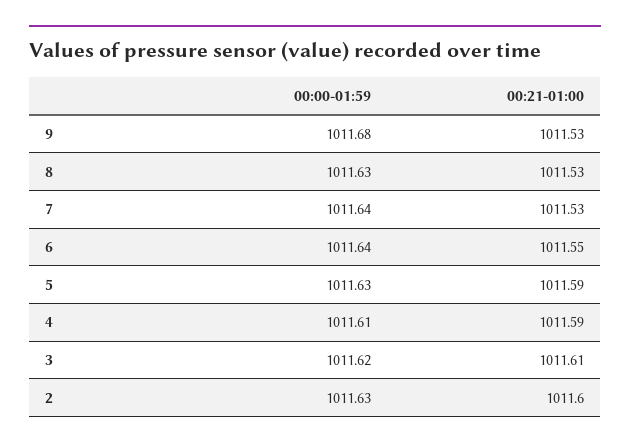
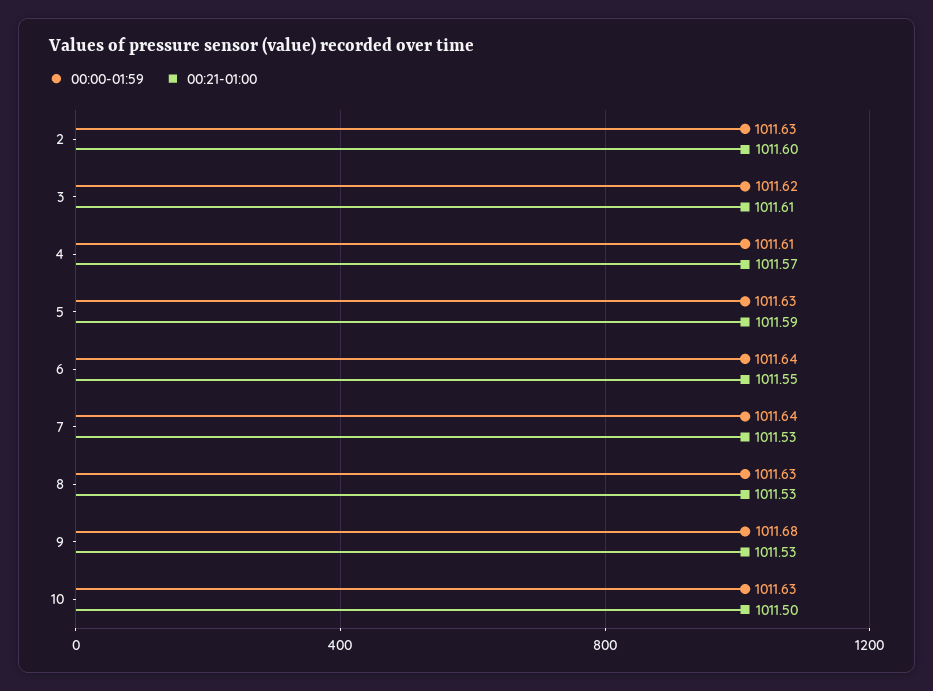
  {
    "00:00-01:59": {
      "9": 1011.68,
      "8": 1011.63,
      "7": 1011.64,
      "6": 1011.64,
      "5": 1011.63,
      "4": 1011.61,
      "3": 1011.62,
-     "2": 1011.63
+     "2": 1011.63,
+     "10": 1011.63
    },
    "00:21-01:00": {
      "9": 1011.53,
      "8": 1011.53,
      "7": 1011.53,
      "6": 1011.55,
      "5": 1011.59,
-     "4": 1011.59,
+     "4": 1011.57,
      "3": 1011.61,
-     "2": 1011.6
+     "2": 1011.6,
+     "10": 1011.5
    }
  }

